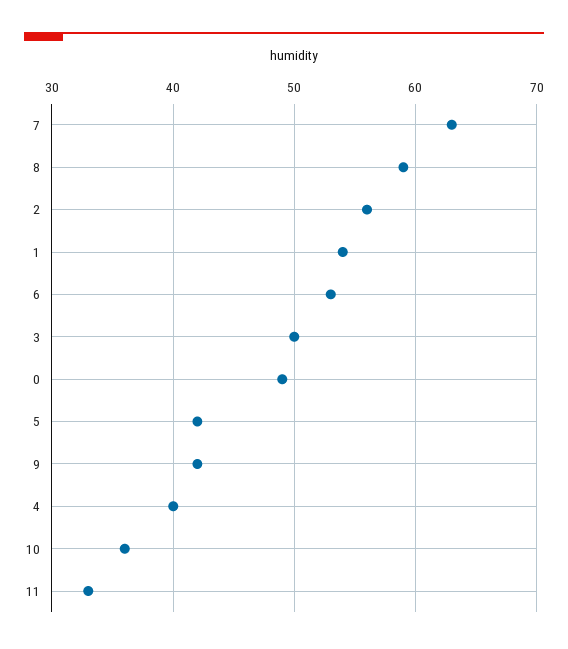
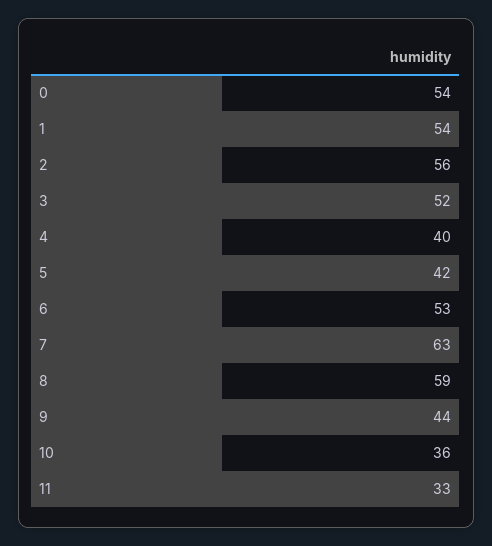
  {
    "7": 63,
    "8": 59,
    "2": 56,
    "1": 54,
    "6": 53,
-   "3": 50,
+   "3": 52,
-   "0": 49,
+   "0": 54,
    "5": 42,
-   "9": 42,
+   "9": 44,
    "4": 40,
    "10": 36,
    "11": 33
  }

